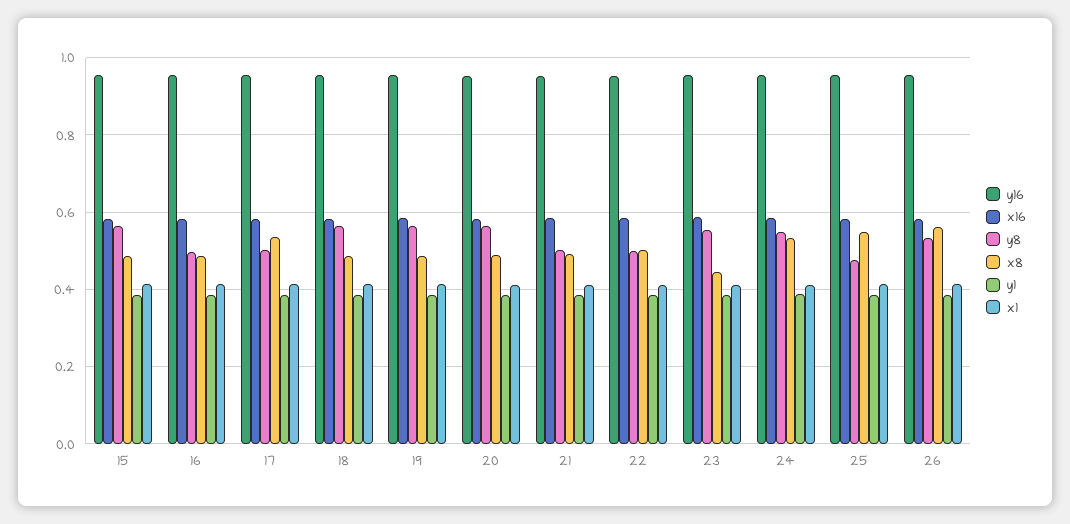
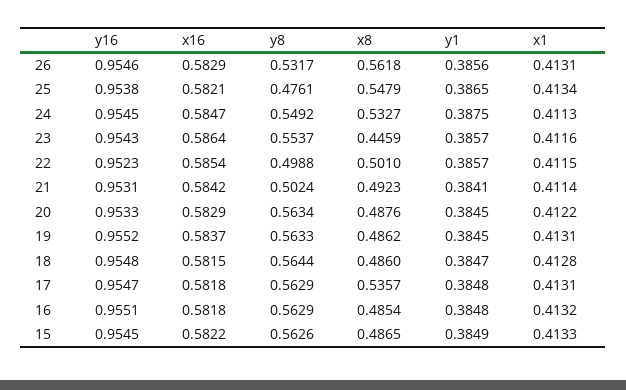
  {
    "y16": {
      "15": 0.9545,
      "16": 0.9551,
      "17": 0.9547,
      "18": 0.9548,
      "19": 0.9552,
      "20": 0.9533,
      "21": 0.9531,
      "22": 0.9523,
      "23": 0.9543,
      "24": 0.9545,
      "25": 0.9538,
      "26": 0.9546
    },
    "x16": {
      "15": 0.5822,
      "16": 0.5818,
      "17": 0.5818,
      "18": 0.5815,
      "19": 0.5837,
      "20": 0.5829,
      "21": 0.5842,
      "22": 0.5854,
      "23": 0.5864,
      "24": 0.5847,
      "25": 0.5821,
      "26": 0.5829
    },
    "y8": {
      "15": 0.5626,
-     "16": 0.5,
+     "16": 0.5629,
-     "17": 0.5,
+     "17": 0.5629,
      "18": 0.5644,
      "19": 0.5633,
      "20": 0.5634,
      "21": 0.5024,
      "22": 0.4988,
      "23": 0.5537,
      "24": 0.5492,
      "25": 0.4761,
      "26": 0.5317
    },
    "x8": {
      "15": 0.4865,
      "16": 0.4854,
      "17": 0.5357,
      "18": 0.486,
      "19": 0.4862,
      "20": 0.4876,
      "21": 0.4923,
      "22": 0.501,
      "23": 0.4459,
      "24": 0.5327,
      "25": 0.5479,
      "26": 0.5618
    },
    "y1": {
      "15": 0.3849,
      "16": 0.3848,
      "17": 0.3848,
      "18": 0.3847,
      "19": 0.3845,
      "20": 0.3845,
      "21": 0.3841,
      "22": 0.3857,
      "23": 0.3857,
      "24": 0.3875,
      "25": 0.3865,
      "26": 0.3856
    },
    "x1": {
      "15": 0.4133,
      "16": 0.4132,
      "17": 0.4131,
      "18": 0.4128,
      "19": 0.4131,
      "20": 0.4122,
      "21": 0.4114,
      "22": 0.4115,
      "23": 0.4116,
      "24": 0.4113,
      "25": 0.4134,
      "26": 0.4131
    }
  }

